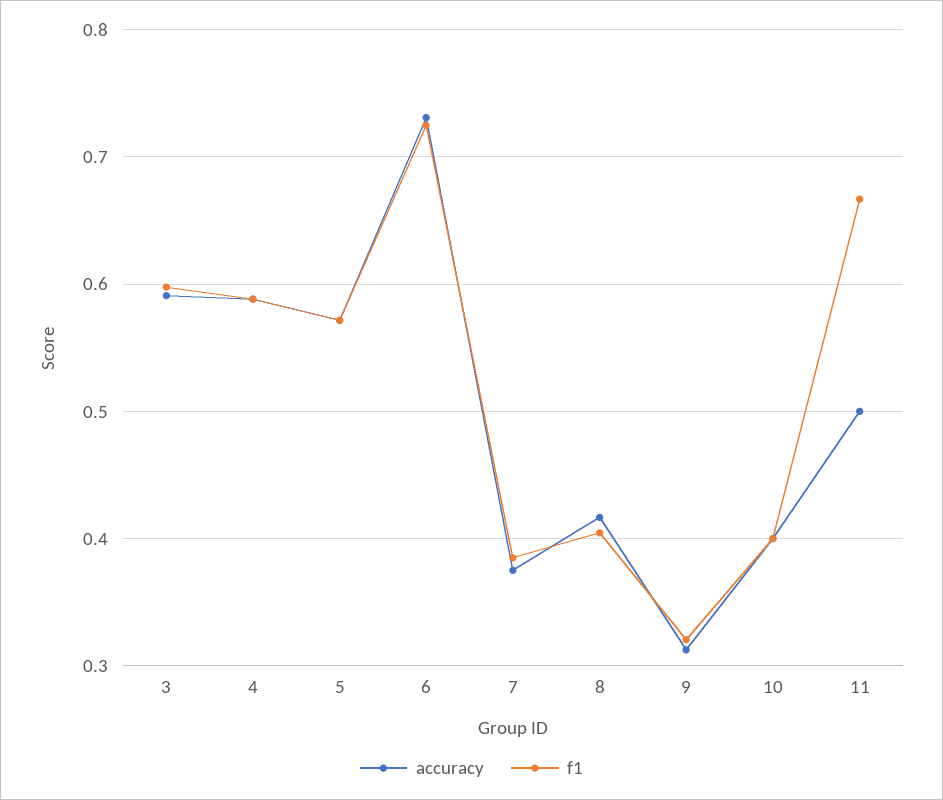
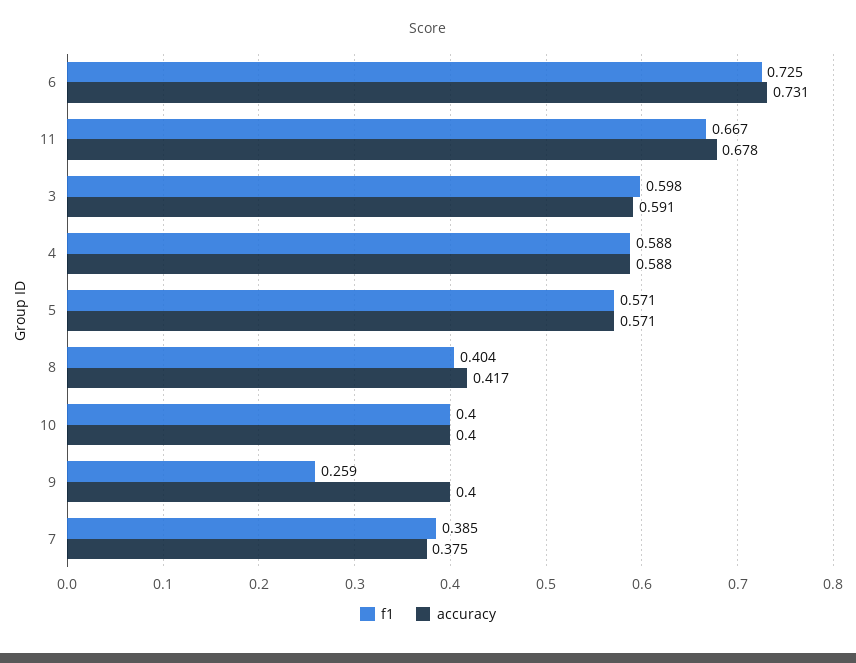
  {
    "accuracy": {
      "3": 0.591,
      "4": 0.588,
      "5": 0.571,
      "6": 0.731,
      "7": 0.375,
      "8": 0.417,
-     "9": 0.31,
+     "9": 0.4,
      "10": 0.4,
-     "11": 0.5
+     "11": 0.678
    },
    "f1": {
      "3": 0.598,
      "4": 0.588,
      "5": 0.571,
      "6": 0.725,
      "7": 0.385,
      "8": 0.404,
-     "9": 0.32,
+     "9": 0.259,
      "10": 0.4,
      "11": 0.667
    }
  }

